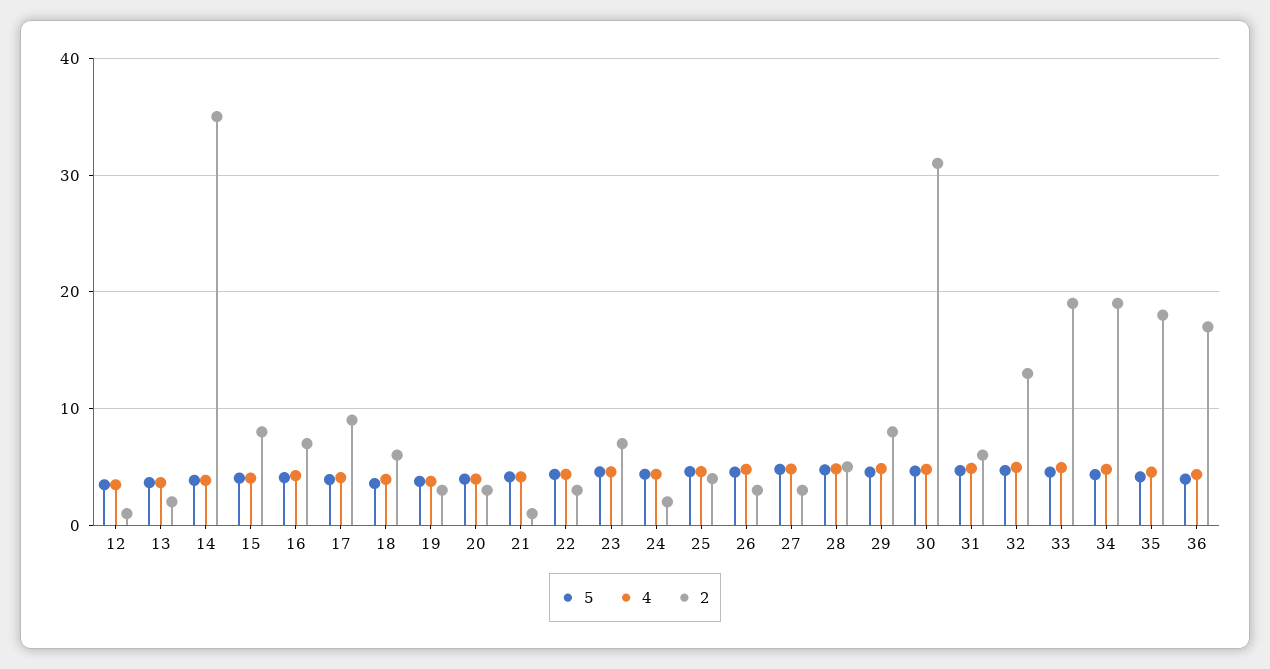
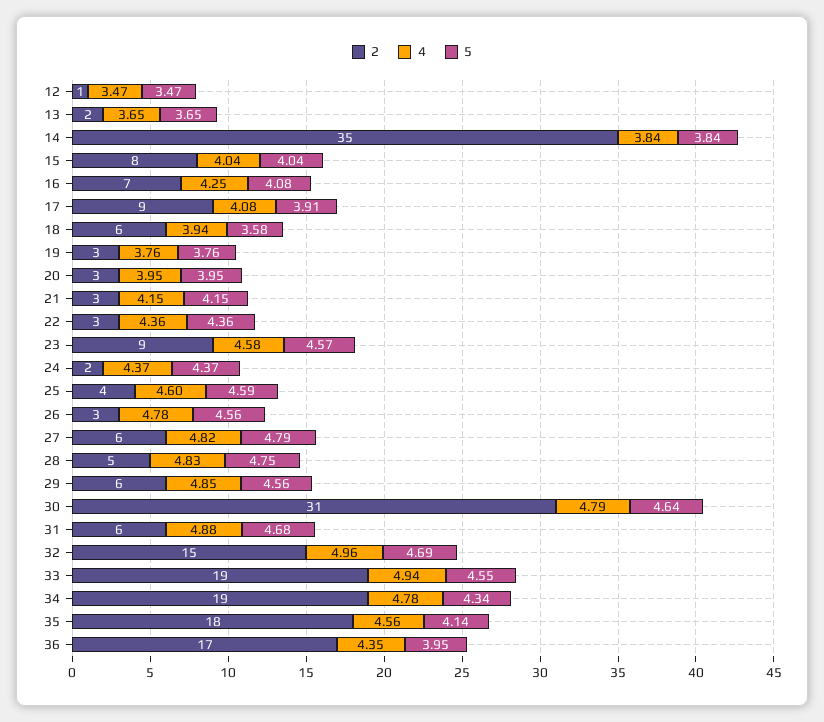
  {
    "5": {
      "12": 3.47,
      "13": 3.65,
      "14": 3.84,
      "15": 4.04,
      "16": 4.08,
      "17": 3.91,
      "18": 3.58,
      "19": 3.76,
      "20": 3.95,
      "21": 4.15,
      "22": 4.36,
      "23": 4.57,
      "24": 4.37,
      "25": 4.59,
      "26": 4.56,
      "27": 4.79,
      "28": 4.75,
      "29": 4.56,
      "30": 4.64,
      "31": 4.68,
      "32": 4.69,
      "33": 4.55,
      "34": 4.34,
      "35": 4.14,
      "36": 3.95
    },
    "4": {
      "12": 3.47,
      "13": 3.65,
      "14": 3.84,
      "15": 4.04,
      "16": 4.25,
      "17": 4.08,
      "18": 3.94,
      "19": 3.76,
      "20": 3.95,
      "21": 4.15,
      "22": 4.36,
      "23": 4.58,
      "24": 4.37,
      "25": 4.6,
      "26": 4.78,
      "27": 4.82,
      "28": 4.83,
      "29": 4.85,
      "30": 4.79,
      "31": 4.88,
      "32": 4.96,
      "33": 4.94,
      "34": 4.78,
      "35": 4.56,
      "36": 4.35
    },
    "2": {
      "12": 1,
      "13": 2,
      "14": 35,
      "15": 8,
      "16": 7,
      "17": 9,
      "18": 6,
      "19": 3,
      "20": 3,
-     "21": 1,
+     "21": 3,
      "22": 3,
-     "23": 7,
+     "23": 9,
      "24": 2,
      "25": 4,
      "26": 3,
-     "27": 3,
+     "27": 6,
      "28": 5,
-     "29": 8,
+     "29": 6,
      "30": 31,
      "31": 6,
-     "32": 13,
+     "32": 15,
      "33": 19,
      "34": 19,
      "35": 18,
      "36": 17
    }
  }

